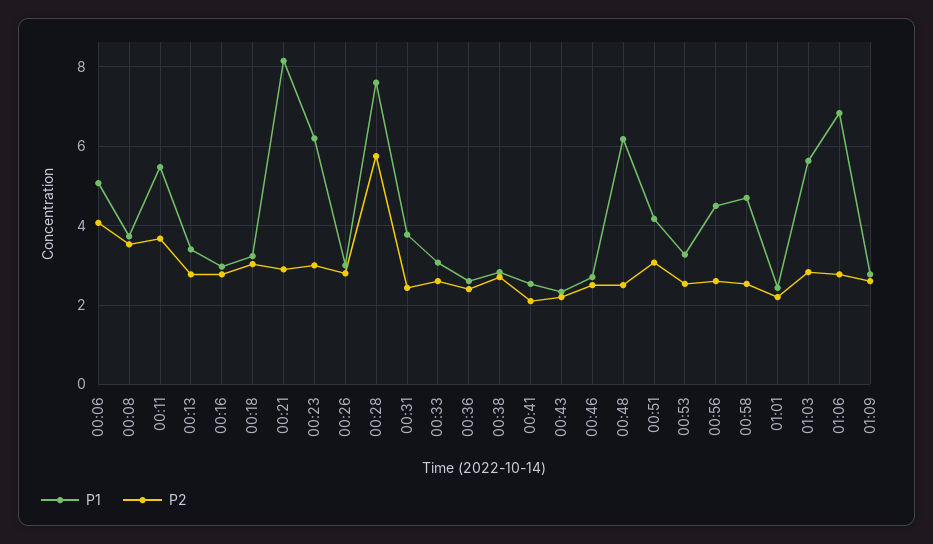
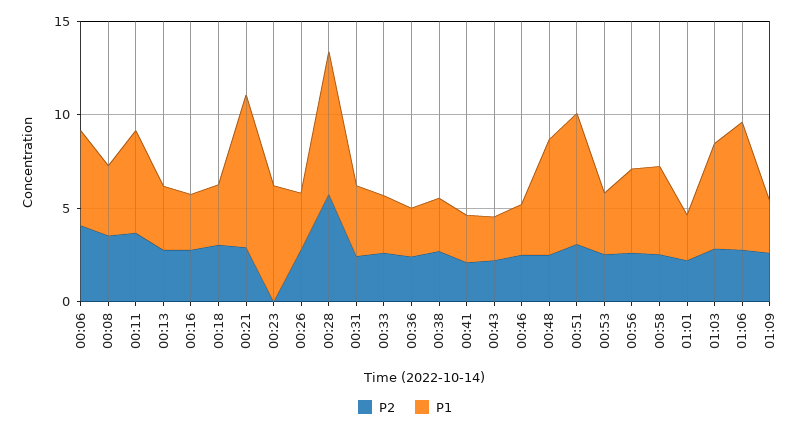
  {
    "P1": {
      "00:06": 5,
      "00:08": 3.8,
      "00:11": 5.4,
      "00:13": 3.4,
      "00:16": 3,
      "00:18": 3.2,
      "00:21": 8.2,
      "00:23": 6.2,
      "00:26": 3,
      "00:28": 7.6,
      "00:31": 3.8,
      "00:33": 3,
      "00:36": 2.6,
      "00:38": 2.8,
      "00:41": 2.6,
      "00:43": 2.4,
      "00:46": 2.8,
      "00:48": 6.2,
-     "00:51": 4.2,
+     "00:51": 7,
      "00:53": 3.2,
      "00:56": 4.6,
      "00:58": 4.8,
      "01:01": 2.4,
      "01:03": 5.6,
      "01:06": 6.8,
      "01:09": 2.8
    },
    "P2": {
      "00:06": 4,
      "00:08": 3.6,
      "00:11": 3.6,
      "00:13": 2.8,
      "00:16": 2.8,
      "00:18": 3,
      "00:21": 3,
-     "00:23": 3,
+     "00:23": 0,
      "00:26": 2.8,
      "00:28": 5.8,
      "00:31": 2.4,
      "00:33": 2.6,
      "00:36": 2.4,
      "00:38": 2.8,
      "00:41": 2.2,
      "00:43": 2.2,
      "00:46": 2.6,
      "00:48": 2.6,
      "00:51": 3,
      "00:53": 2.6,
      "00:56": 2.6,
      "00:58": 2.6,
      "01:01": 2.2,
      "01:03": 2.8,
      "01:06": 2.8,
      "01:09": 2.6
    }
  }

